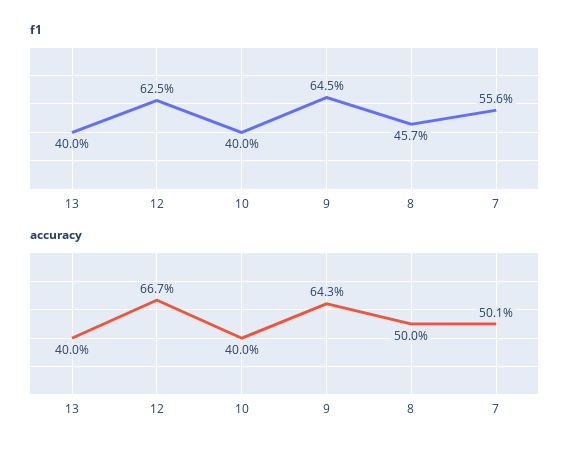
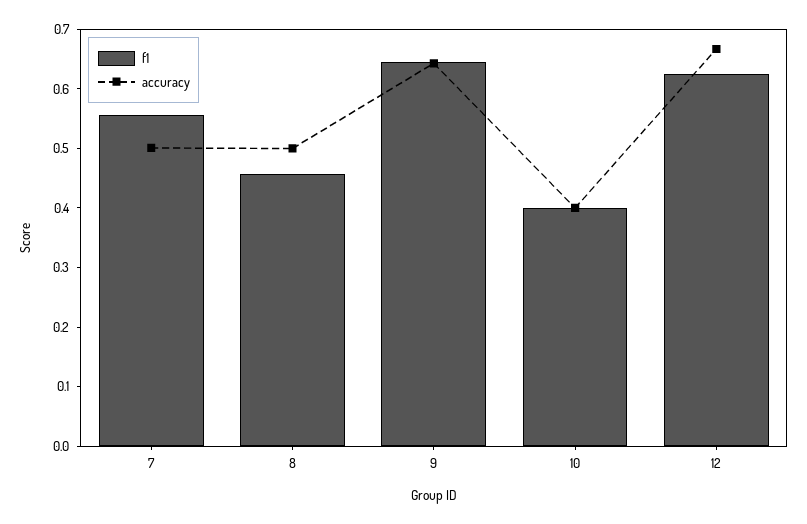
  {
    "f1": {
-     "13": 0.4,
      "12": 0.625,
      "10": 0.4,
      "9": 0.645,
      "8": 0.457,
      "7": 0.556
    },
    "accuracy": {
-     "13": 0.4,
      "12": 0.667,
      "10": 0.4,
      "9": 0.643,
      "8": 0.5,
      "7": 0.501
    }
  }

